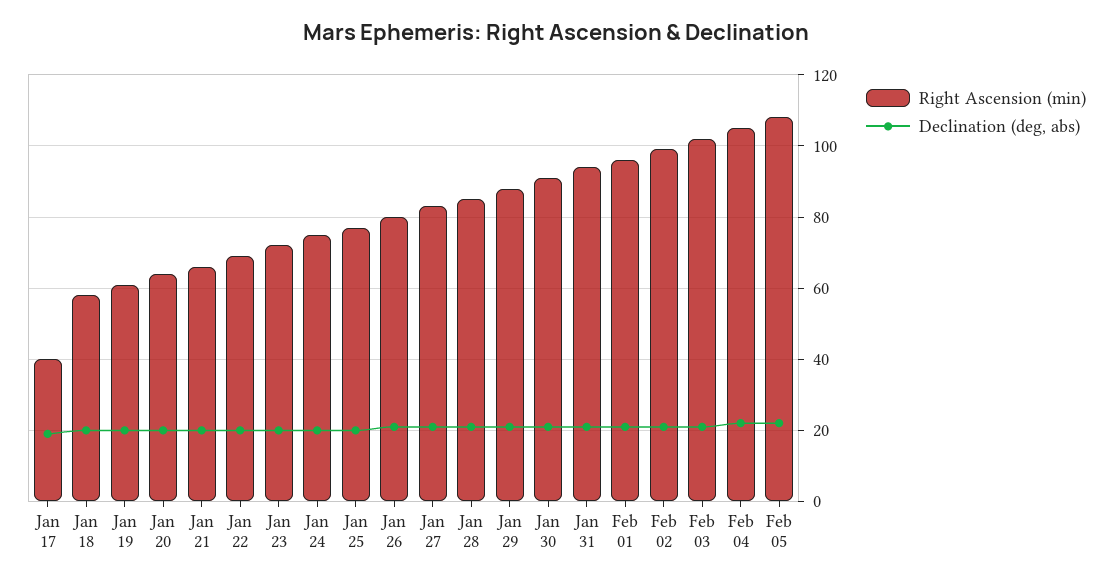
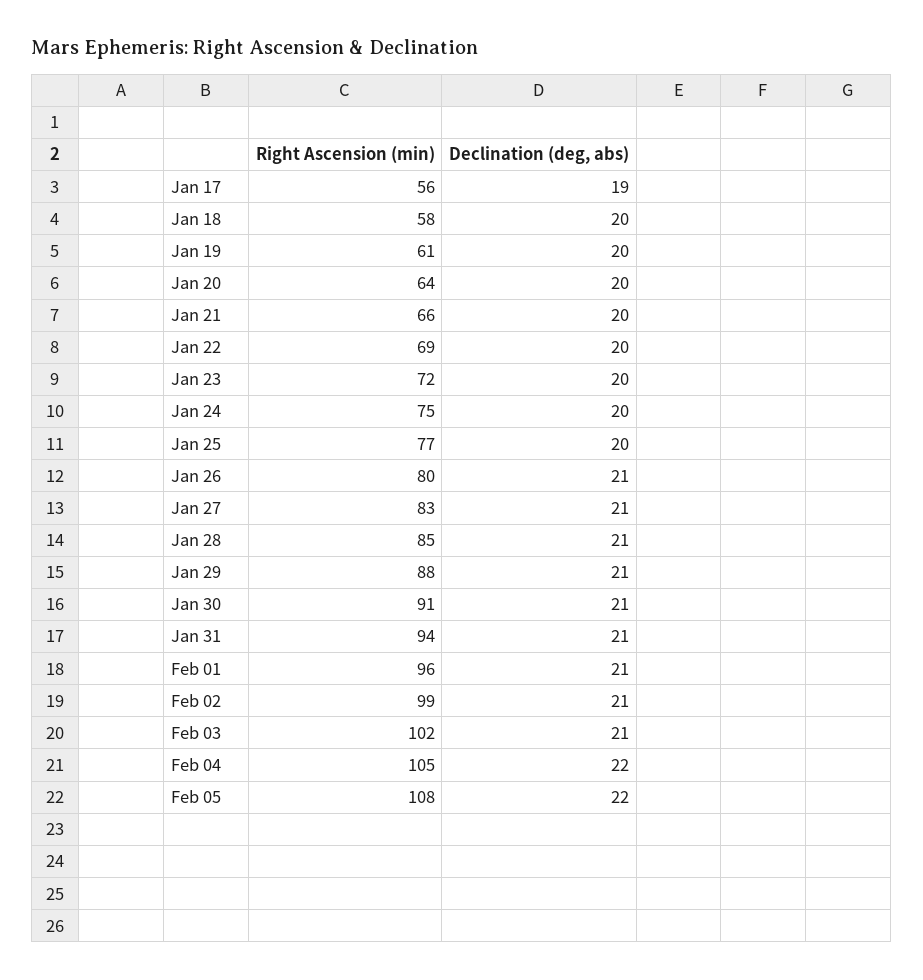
  {
    "Right Ascension (min)": {
-     "Jan 17": 40,
+     "Jan 17": 56,
      "Jan 18": 58,
      "Jan 19": 61,
      "Jan 20": 64,
      "Jan 21": 66,
      "Jan 22": 69,
      "Jan 23": 72,
      "Jan 24": 75,
      "Jan 25": 77,
      "Jan 26": 80,
      "Jan 27": 83,
      "Jan 28": 85,
      "Jan 29": 88,
      "Jan 30": 91,
      "Jan 31": 94,
      "Feb 01": 96,
      "Feb 02": 99,
      "Feb 03": 102,
      "Feb 04": 105,
      "Feb 05": 108
    },
    "Declination (deg, abs)": {
      "Jan 17": 19,
      "Jan 18": 20,
      "Jan 19": 20,
      "Jan 20": 20,
      "Jan 21": 20,
      "Jan 22": 20,
      "Jan 23": 20,
      "Jan 24": 20,
      "Jan 25": 20,
      "Jan 26": 21,
      "Jan 27": 21,
      "Jan 28": 21,
      "Jan 29": 21,
      "Jan 30": 21,
      "Jan 31": 21,
      "Feb 01": 21,
      "Feb 02": 21,
      "Feb 03": 21,
      "Feb 04": 22,
      "Feb 05": 22
    }
  }

